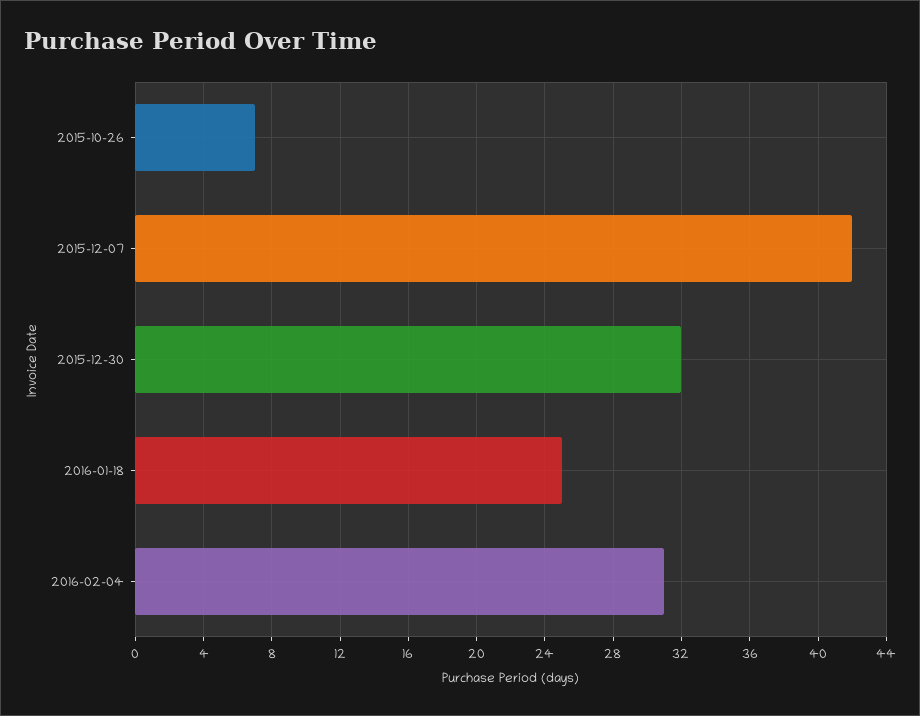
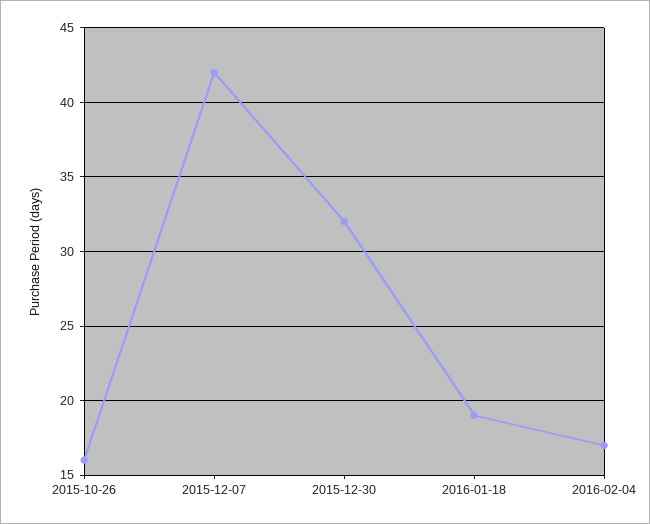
  {
-   "2015-10-26": 7,
+   "2015-10-26": 16,
    "2015-12-07": 42,
    "2015-12-30": 32,
-   "2016-01-18": 25,
+   "2016-01-18": 19,
-   "2016-02-04": 31
+   "2016-02-04": 17
  }

